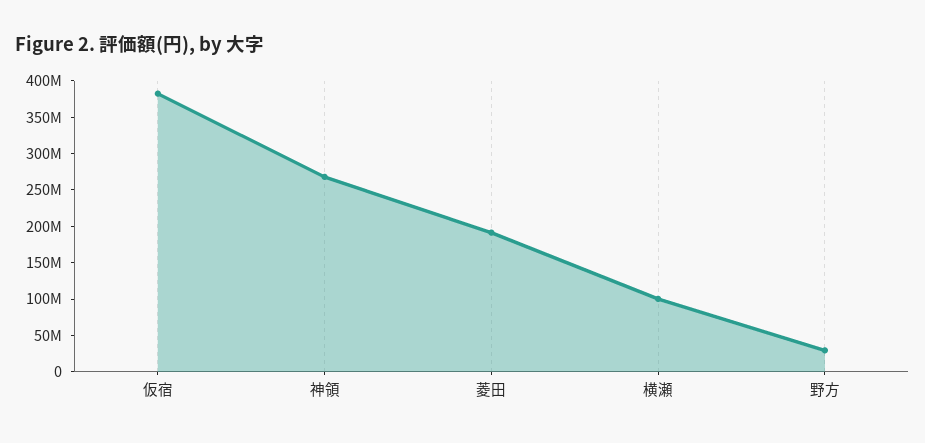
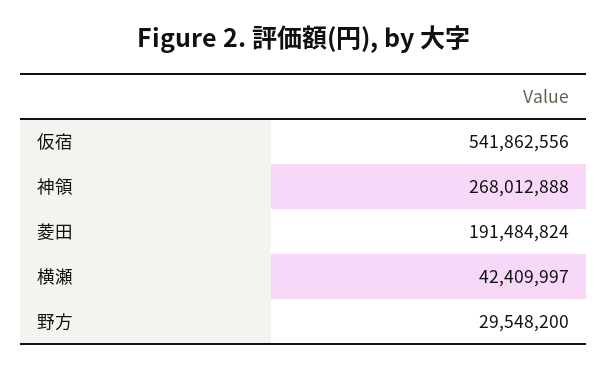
  {
-   "仮宿": 375000000,
+   "仮宿": 541862556,
    "神領": 268012888,
    "菱田": 191484824,
-   "横瀬": 100000000,
+   "横瀬": 42409997,
    "野方": 29548200
  }

